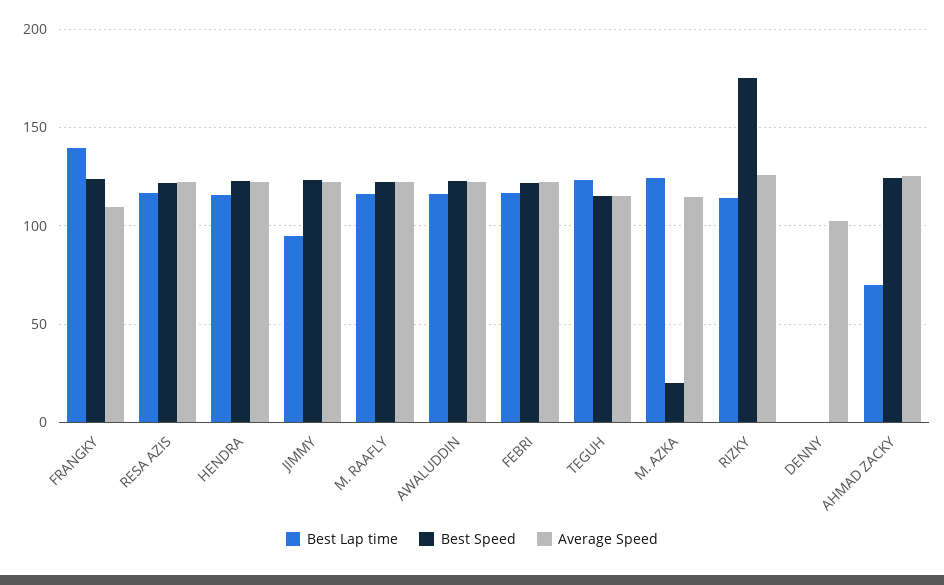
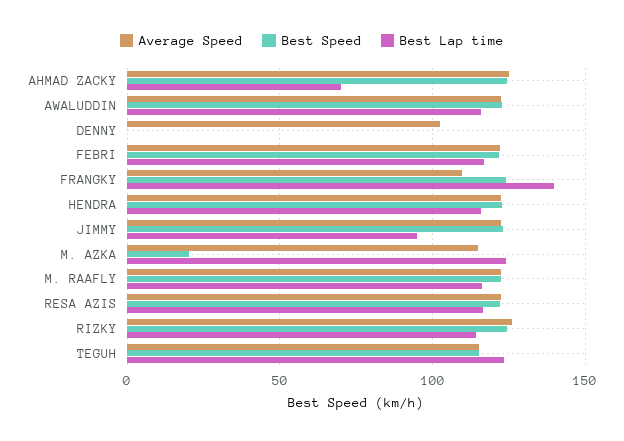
  {
    "Best Lap time": {
      "FRANGKY": 140,
      "RESA AZIS": 115,
      "HENDRA": 115,
      "JIMMY": 95,
      "M. RAAFLY": 115,
      "AWALUDDIN": 115,
      "FEBRI": 115,
      "TEGUH": 125,
      "M. AZKA": 125,
      "RIZKY": 115,
      "DENNY": 0,
      "AHMAD ZACKY": 70
    },
    "Best Speed": {
      "FRANGKY": 125,
      "RESA AZIS": 120,
      "HENDRA": 125,
      "JIMMY": 125,
      "M. RAAFLY": 125,
      "AWALUDDIN": 125,
      "FEBRI": 120,
      "TEGUH": 115,
      "M. AZKA": 20,
-     "RIZKY": 175,
+     "RIZKY": 125,
      "DENNY": 0,
      "AHMAD ZACKY": 125
    },
    "Average Speed": {
      "FRANGKY": 110,
      "RESA AZIS": 120,
      "HENDRA": 120,
      "JIMMY": 120,
      "M. RAAFLY": 120,
      "AWALUDDIN": 120,
      "FEBRI": 120,
      "TEGUH": 115,
      "M. AZKA": 115,
      "RIZKY": 125,
      "DENNY": 100,
      "AHMAD ZACKY": 125
    }
  }

